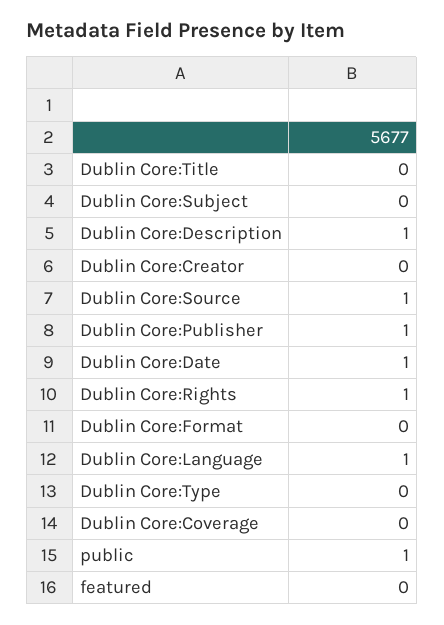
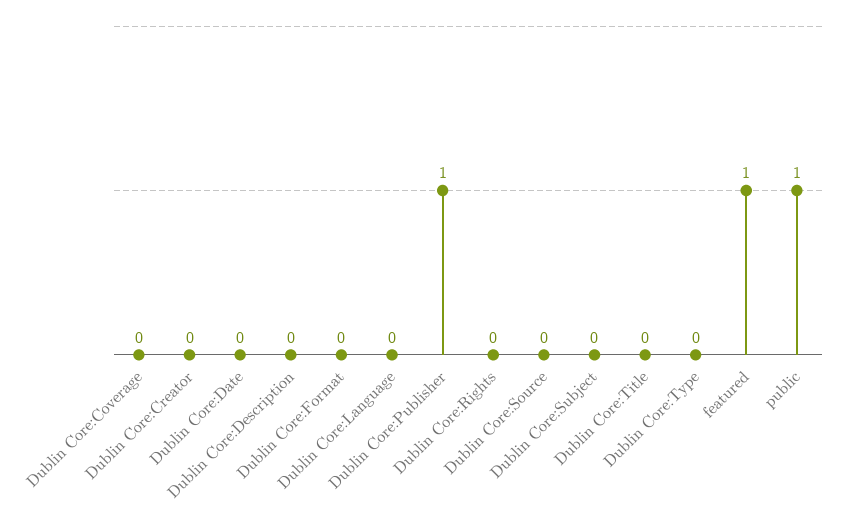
  {
    "Dublin Core:Title": 0,
    "Dublin Core:Subject": 0,
-   "Dublin Core:Description": 1,
+   "Dublin Core:Description": 0,
    "Dublin Core:Creator": 0,
-   "Dublin Core:Source": 1,
+   "Dublin Core:Source": 0,
    "Dublin Core:Publisher": 1,
-   "Dublin Core:Date": 1,
+   "Dublin Core:Date": 0,
-   "Dublin Core:Rights": 1,
+   "Dublin Core:Rights": 0,
    "Dublin Core:Format": 0,
-   "Dublin Core:Language": 1,
+   "Dublin Core:Language": 0,
    "Dublin Core:Type": 0,
    "Dublin Core:Coverage": 0,
    "public": 1,
-   "featured": 0
+   "featured": 1
  }

